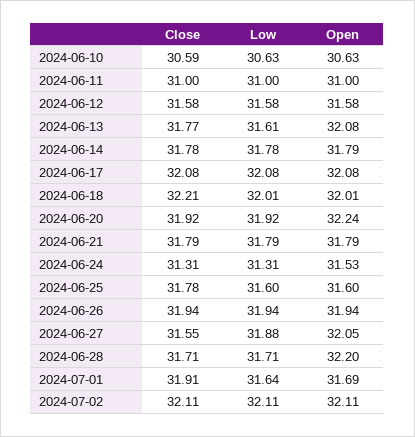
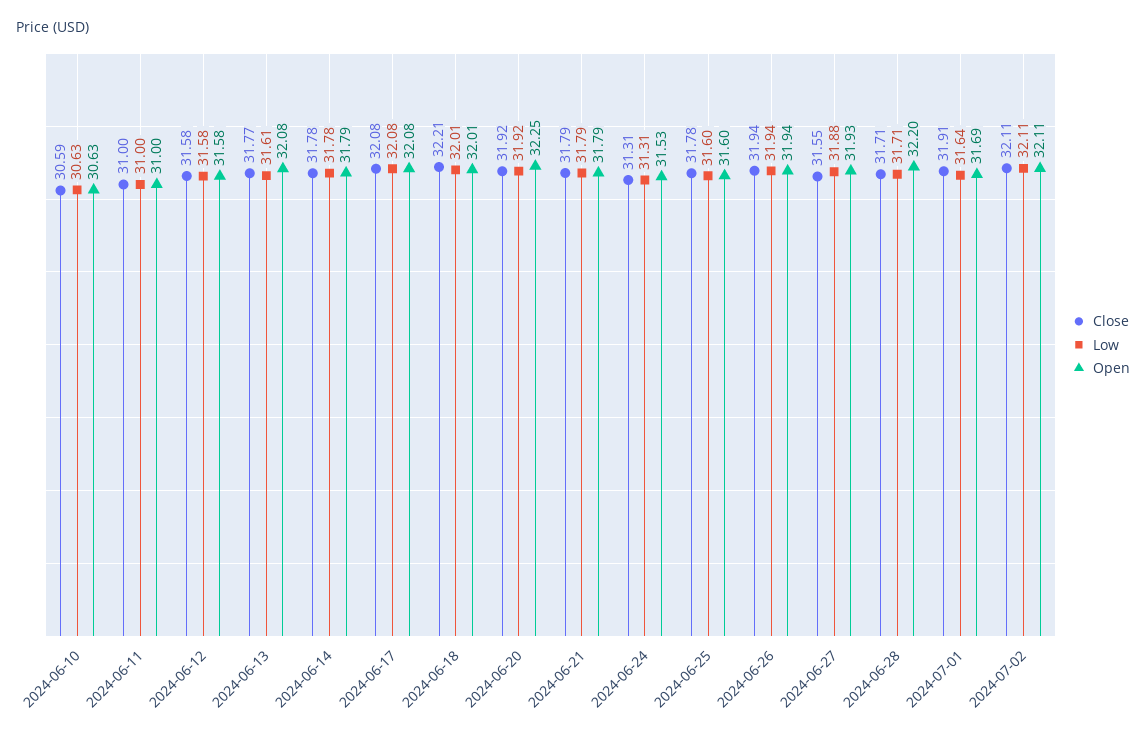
  {
    "Close": {
      "2024-06-10": 30.59,
      "2024-06-11": 31,
      "2024-06-12": 31.58,
      "2024-06-13": 31.77,
      "2024-06-14": 31.78,
      "2024-06-17": 32.08,
      "2024-06-18": 32.21,
      "2024-06-20": 31.92,
      "2024-06-21": 31.79,
      "2024-06-24": 31.31,
      "2024-06-25": 31.78,
      "2024-06-26": 31.94,
      "2024-06-27": 31.55,
      "2024-06-28": 31.71,
      "2024-07-01": 31.91,
      "2024-07-02": 32.11
    },
    "Low": {
      "2024-06-10": 30.63,
      "2024-06-11": 31,
      "2024-06-12": 31.58,
      "2024-06-13": 31.61,
      "2024-06-14": 31.78,
      "2024-06-17": 32.08,
      "2024-06-18": 32.01,
      "2024-06-20": 31.92,
      "2024-06-21": 31.79,
      "2024-06-24": 31.31,
      "2024-06-25": 31.6,
      "2024-06-26": 31.94,
      "2024-06-27": 31.88,
      "2024-06-28": 31.71,
      "2024-07-01": 31.64,
      "2024-07-02": 32.11
    },
    "Open": {
      "2024-06-10": 30.63,
      "2024-06-11": 31,
      "2024-06-12": 31.58,
      "2024-06-13": 32.08,
      "2024-06-14": 31.79,
      "2024-06-17": 32.08,
      "2024-06-18": 32.01,
-     "2024-06-20": 32.24,
+     "2024-06-20": 32.25,
      "2024-06-21": 31.79,
      "2024-06-24": 31.53,
      "2024-06-25": 31.6,
      "2024-06-26": 31.94,
-     "2024-06-27": 32.05,
+     "2024-06-27": 31.93,
      "2024-06-28": 32.2,
      "2024-07-01": 31.69,
      "2024-07-02": 32.11
    }
  }

